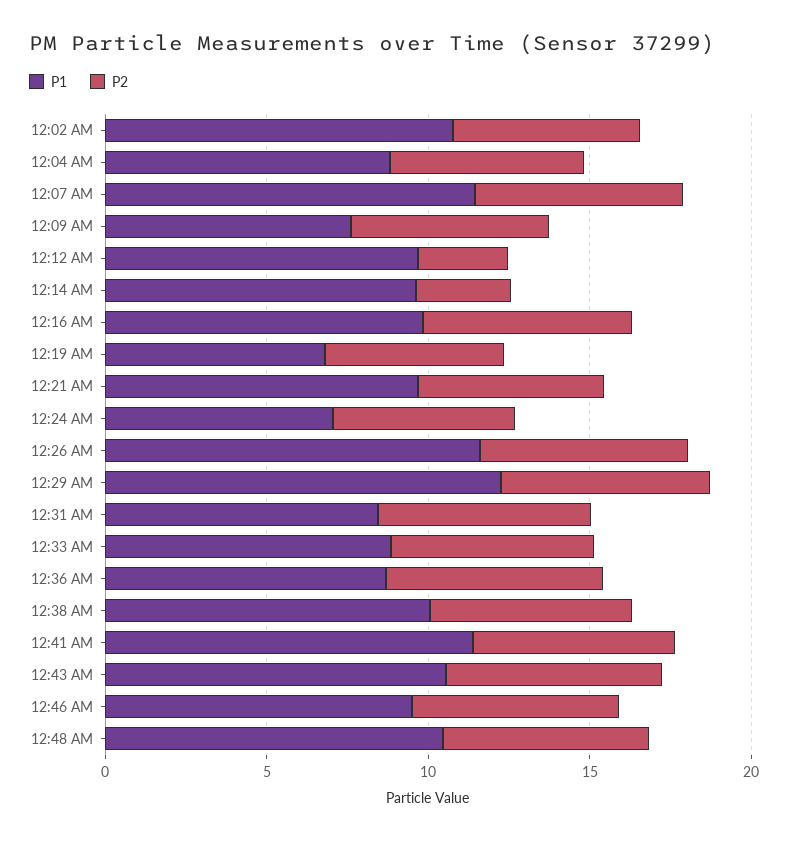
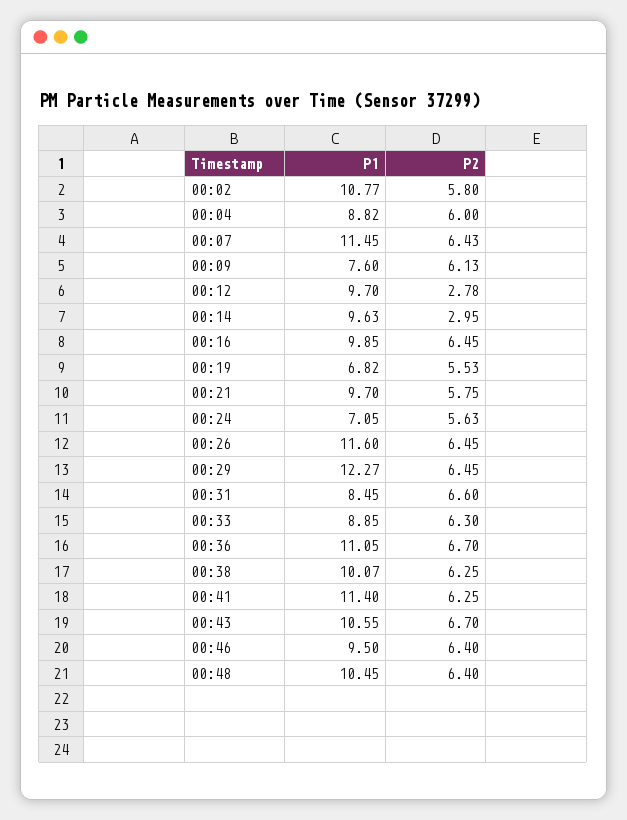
  {
    "P1": {
      "12:02 AM": 10.77,
      "12:04 AM": 8.82,
      "12:07 AM": 11.45,
      "12:09 AM": 7.6,
      "12:12 AM": 9.7,
      "12:14 AM": 9.63,
      "12:16 AM": 9.85,
      "12:19 AM": 6.82,
      "12:21 AM": 9.7,
      "12:24 AM": 7.05,
      "12:26 AM": 11.6,
      "12:29 AM": 12.27,
      "12:31 AM": 8.45,
      "12:33 AM": 8.85,
-     "12:36 AM": 9,
+     "12:36 AM": 11.05,
      "12:38 AM": 10.07,
      "12:41 AM": 11.4,
      "12:43 AM": 10.55,
      "12:46 AM": 9.5,
      "12:48 AM": 10.45
    },
    "P2": {
      "12:02 AM": 5.8,
      "12:04 AM": 6,
      "12:07 AM": 6.43,
      "12:09 AM": 6.13,
      "12:12 AM": 2.78,
      "12:14 AM": 2.95,
      "12:16 AM": 6.45,
      "12:19 AM": 5.53,
      "12:21 AM": 5.75,
      "12:24 AM": 5.63,
      "12:26 AM": 6.45,
      "12:29 AM": 6.45,
      "12:31 AM": 6.6,
      "12:33 AM": 6.3,
      "12:36 AM": 6.7,
      "12:38 AM": 6.25,
      "12:41 AM": 6.25,
      "12:43 AM": 6.7,
      "12:46 AM": 6.4,
      "12:48 AM": 6.4
    }
  }

